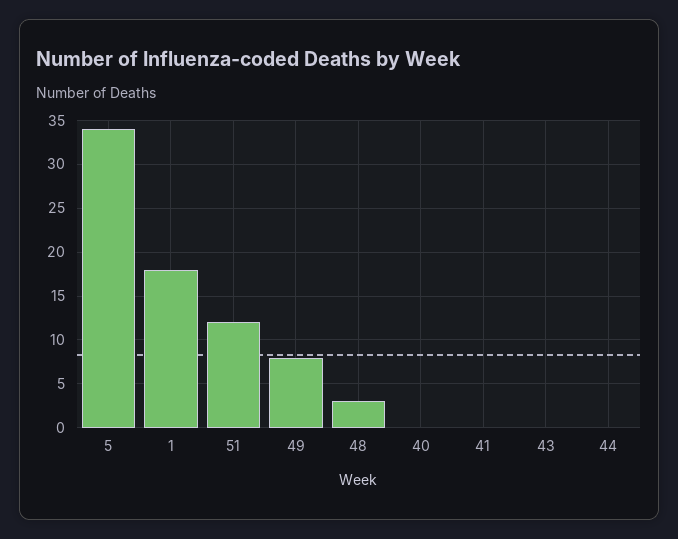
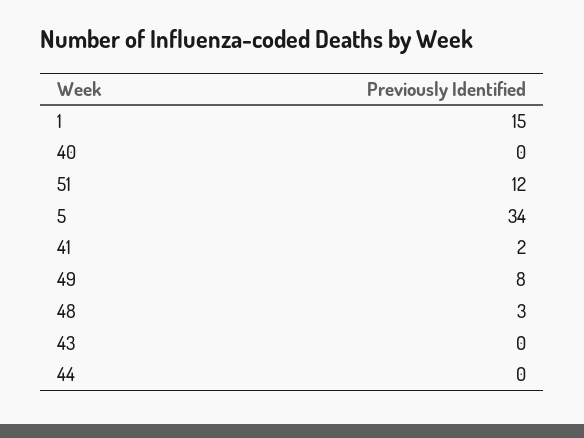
  {
    "5": 34,
-   "1": 18,
+   "1": 15,
    "51": 12,
    "49": 8,
    "48": 3,
    "40": 0,
-   "41": 0,
+   "41": 2,
    "43": 0,
    "44": 0
  }

